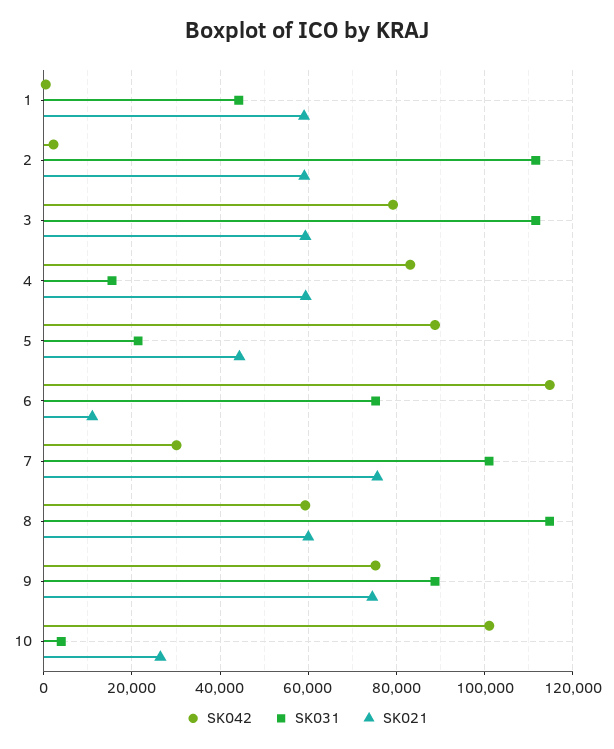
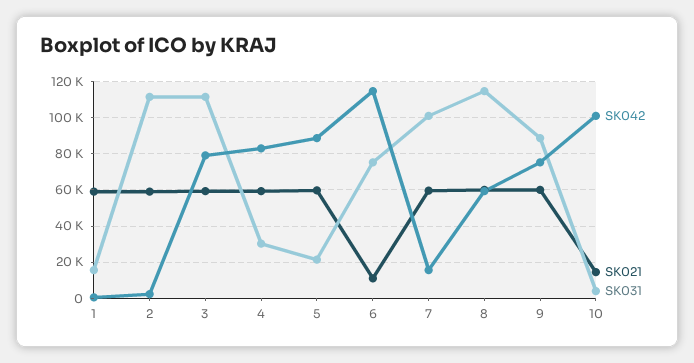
  {
    "SK042": {
      "1": 0,
      "2": 2000,
      "3": 80000,
      "4": 84000,
      "5": 88000,
      "6": 114000,
-     "7": 30000,
+     "7": 15000,
      "8": 60000,
      "9": 76000,
      "10": 102000
    },
    "SK031": {
-     "1": 44000,
+     "1": 15000,
      "2": 112000,
      "3": 112000,
-     "4": 16000,
+     "4": 30000,
      "5": 22000,
      "6": 76000,
      "7": 102000,
      "8": 114000,
      "9": 88000,
      "10": 4000
    },
    "SK021": {
      "1": 60000,
      "2": 60000,
      "3": 60000,
      "4": 60000,
-     "5": 44000,
+     "5": 60000,
      "6": 12000,
-     "7": 76000,
+     "7": 60000,
      "8": 60000,
-     "9": 74000,
+     "9": 60000,
-     "10": 26000
+     "10": 15000
    }
  }

